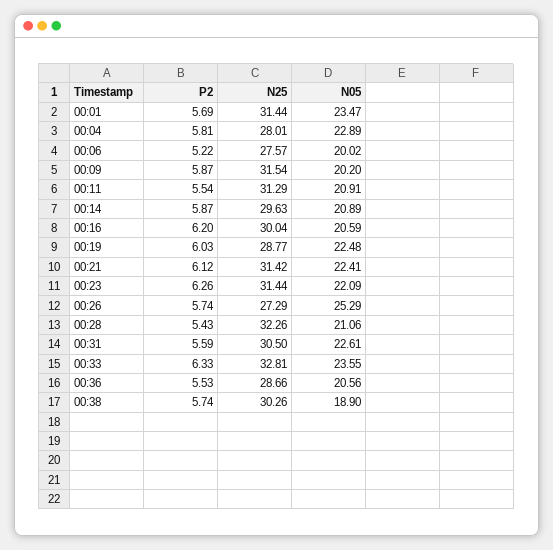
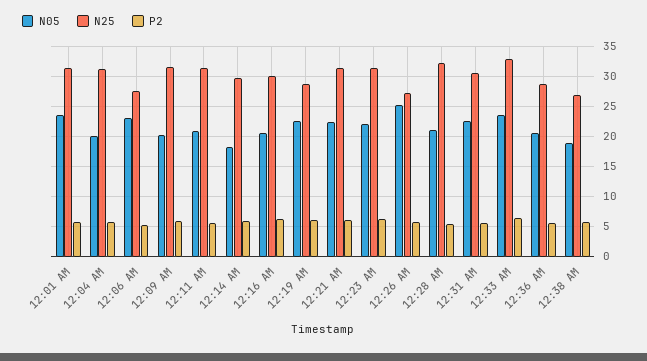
  {
    "P2": {
      "00:01": 5.69,
      "00:04": 5.81,
      "00:06": 5.22,
      "00:09": 5.87,
      "00:11": 5.54,
      "00:14": 5.87,
      "00:16": 6.2,
      "00:19": 6.03,
      "00:21": 6.12,
      "00:23": 6.26,
      "00:26": 5.74,
      "00:28": 5.43,
      "00:31": 5.59,
      "00:33": 6.33,
      "00:36": 5.53,
      "00:38": 5.74
    },
    "N25": {
      "00:01": 31.44,
-     "00:04": 28.01,
+     "00:04": 31,
      "00:06": 27.57,
      "00:09": 31.54,
      "00:11": 31.29,
      "00:14": 29.63,
      "00:16": 30.04,
      "00:19": 28.77,
      "00:21": 31.42,
      "00:23": 31.44,
      "00:26": 27.29,
      "00:28": 32.26,
      "00:31": 30.5,
      "00:33": 32.81,
      "00:36": 28.66,
-     "00:38": 30.26
+     "00:38": 27
    },
    "N05": {
      "00:01": 23.47,
-     "00:04": 22.89,
+     "00:04": 20,
-     "00:06": 20.02,
+     "00:06": 23,
      "00:09": 20.2,
      "00:11": 20.91,
-     "00:14": 20.89,
+     "00:14": 18,
      "00:16": 20.59,
      "00:19": 22.48,
      "00:21": 22.41,
      "00:23": 22.09,
      "00:26": 25.29,
      "00:28": 21.06,
      "00:31": 22.61,
      "00:33": 23.55,
      "00:36": 20.56,
      "00:38": 18.9
    }
  }

